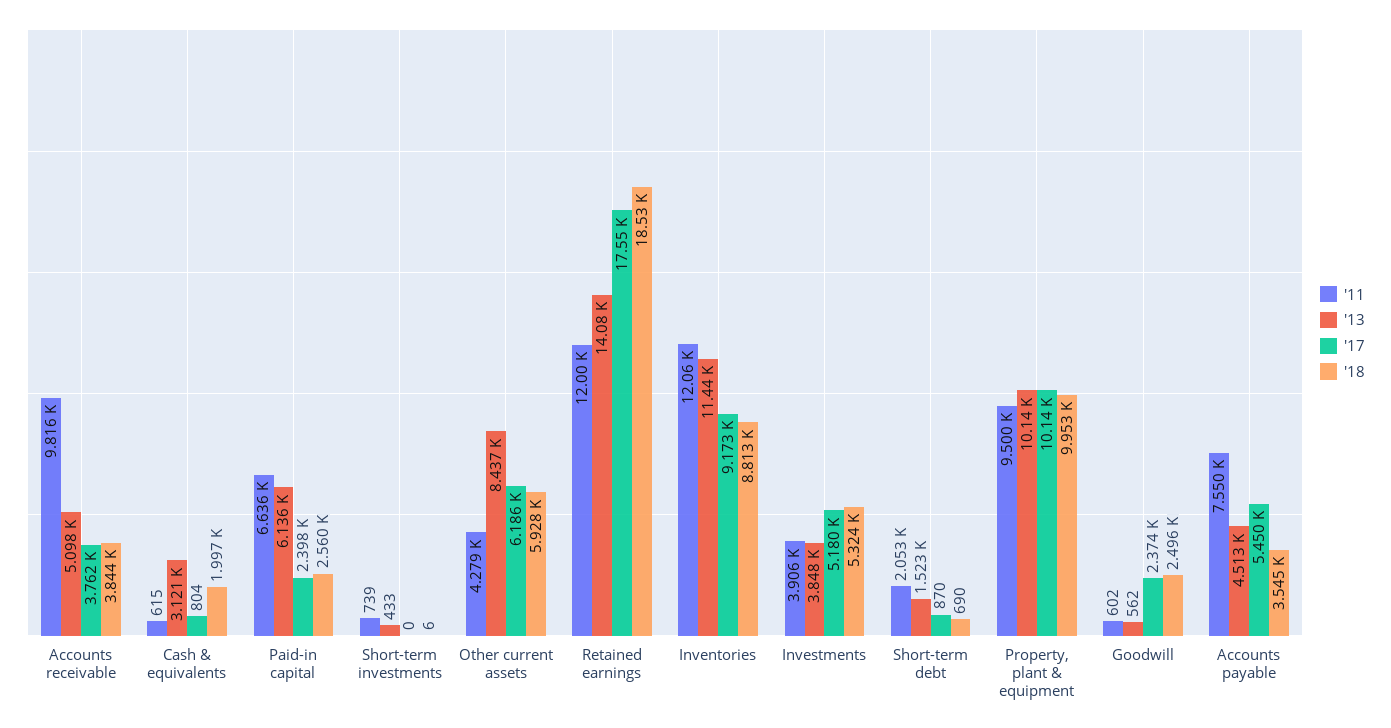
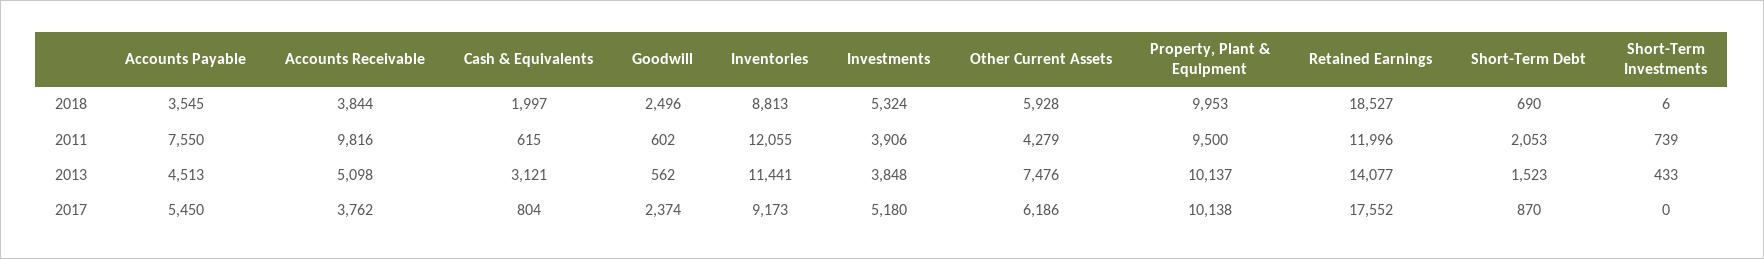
  {
    "'11": {
      "Accounts receivable": 9816,
      "Cash & equivalents": 615,
-     "Paid-in capital": 6636,
      "Short-term investments": 739,
      "Other current assets": 4279,
      "Retained earnings": 11996,
      "Inventories": 12055,
      "Investments": 3906,
      "Short-term debt": 2053,
      "Property, plant & equipment": 9500,
      "Goodwill": 602,
      "Accounts payable": 7550
    },
    "'13": {
      "Accounts receivable": 5098,
      "Cash & equivalents": 3121,
-     "Paid-in capital": 6136,
      "Short-term investments": 433,
-     "Other current assets": 8437,
+     "Other current assets": 7476,
      "Retained earnings": 14077,
      "Inventories": 11441,
      "Investments": 3848,
      "Short-term debt": 1523,
      "Property, plant & equipment": 10137,
      "Goodwill": 562,
      "Accounts payable": 4513
    },
    "'17": {
      "Accounts receivable": 3762,
      "Cash & equivalents": 804,
-     "Paid-in capital": 2398,
      "Short-term investments": 0,
      "Other current assets": 6186,
      "Retained earnings": 17552,
      "Inventories": 9173,
      "Investments": 5180,
      "Short-term debt": 870,
      "Property, plant & equipment": 10138,
      "Goodwill": 2374,
      "Accounts payable": 5450
    },
    "'18": {
      "Accounts receivable": 3844,
      "Cash & equivalents": 1997,
-     "Paid-in capital": 2560,
      "Short-term investments": 6,
      "Other current assets": 5928,
      "Retained earnings": 18527,
      "Inventories": 8813,
      "Investments": 5324,
      "Short-term debt": 690,
      "Property, plant & equipment": 9953,
      "Goodwill": 2496,
      "Accounts payable": 3545
    }
  }

